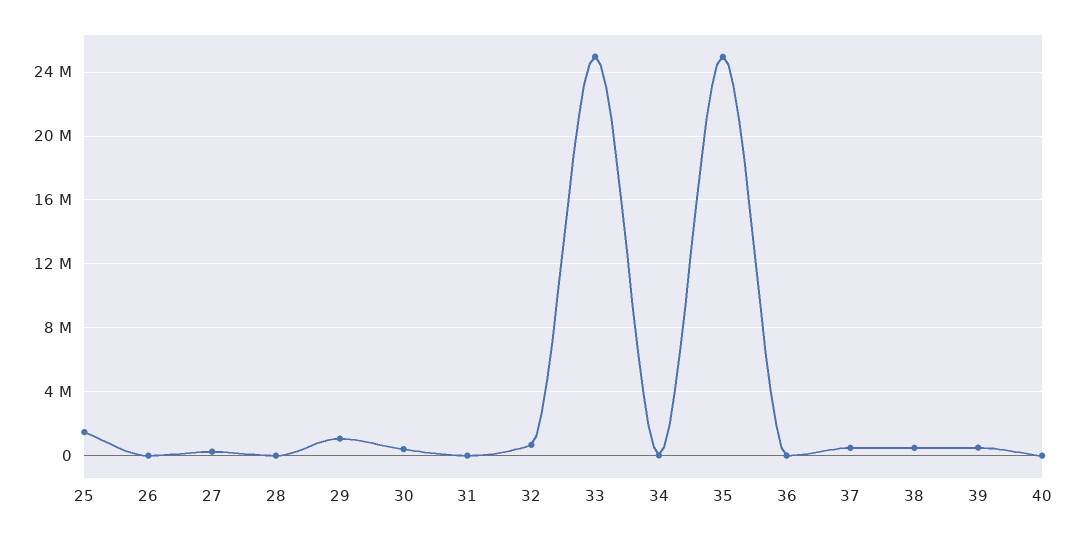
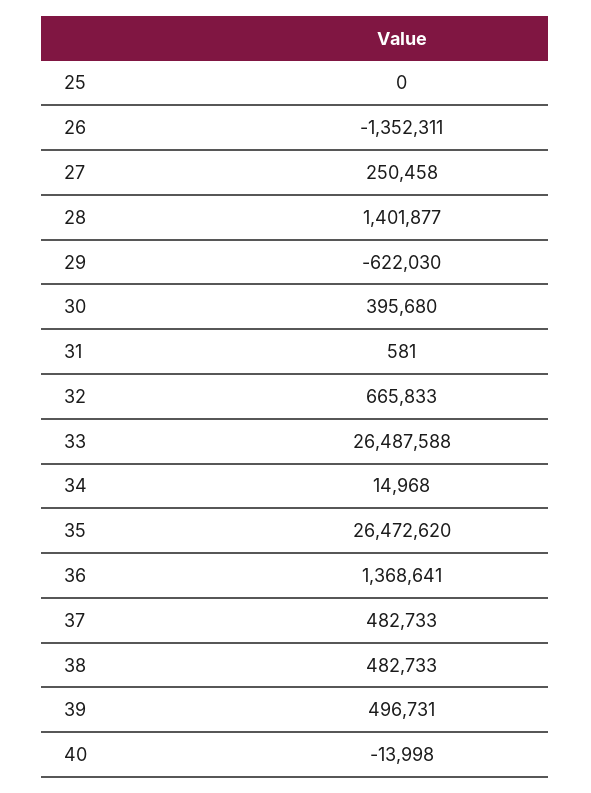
  {
-   "25": 1500000,
+   "25": 0,
-   "26": 0,
+   "26": -1352311,
    "27": 250458,
-   "28": 0,
+   "28": 1401877,
-   "29": 1000000,
+   "29": -622030,
    "30": 395680,
    "31": 581,
    "32": 665833,
-   "33": 25000000,
+   "33": 26487588,
    "34": 14968,
-   "35": 25000000,
+   "35": 26472620,
-   "36": 0,
+   "36": 1368641,
    "37": 482733,
    "38": 482733,
    "39": 496731,
    "40": -13998
  }

